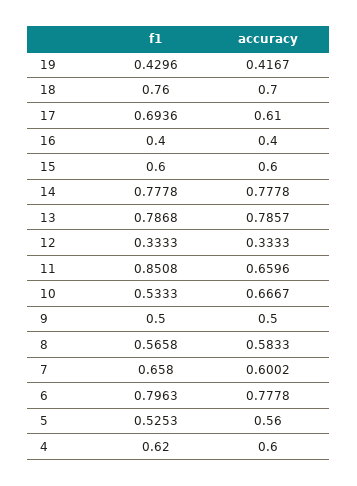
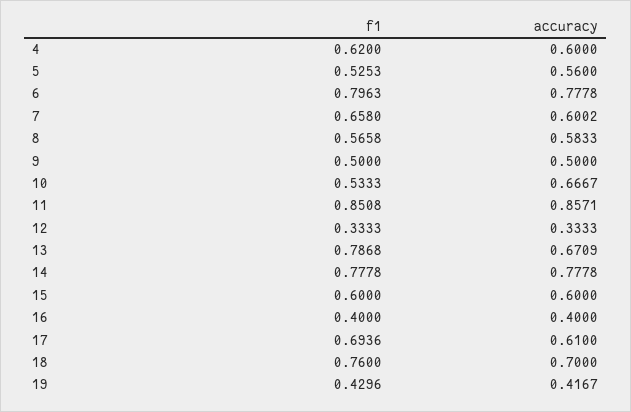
  {
    "f1": {
      "19": 0.4296,
      "18": 0.76,
      "17": 0.6936,
      "16": 0.4,
      "15": 0.6,
      "14": 0.7778,
      "13": 0.7868,
      "12": 0.3333,
      "11": 0.8508,
      "10": 0.5333,
      "9": 0.5,
      "8": 0.5658,
      "7": 0.658,
      "6": 0.7963,
      "5": 0.5253,
      "4": 0.62
    },
    "accuracy": {
      "19": 0.4167,
      "18": 0.7,
      "17": 0.61,
      "16": 0.4,
      "15": 0.6,
      "14": 0.7778,
-     "13": 0.7857,
+     "13": 0.6709,
      "12": 0.3333,
-     "11": 0.6596,
+     "11": 0.8571,
      "10": 0.6667,
      "9": 0.5,
      "8": 0.5833,
      "7": 0.6002,
      "6": 0.7778,
      "5": 0.56,
      "4": 0.6
    }
  }

